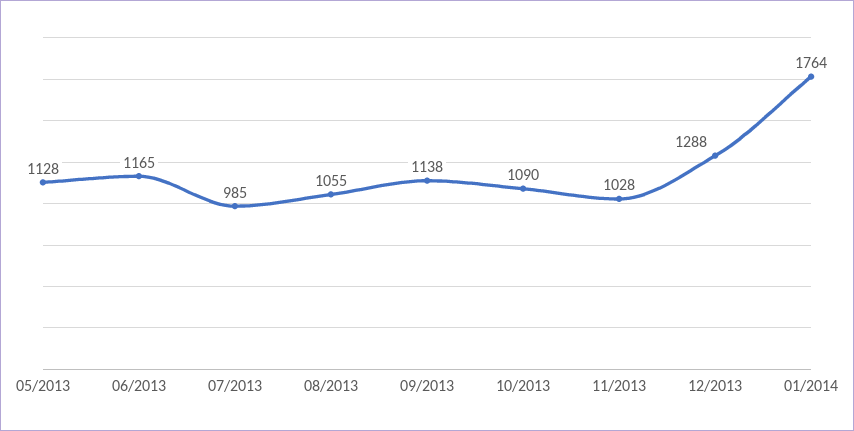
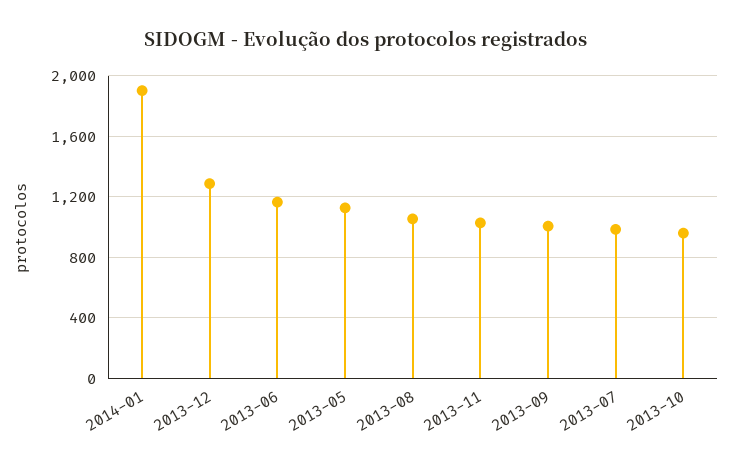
  {
    "05/2013": 1128,
    "06/2013": 1165,
    "07/2013": 985,
    "08/2013": 1055,
-   "09/2013": 1138,
+   "09/2013": 1000,
-   "10/2013": 1090,
+   "10/2013": 950,
    "11/2013": 1028,
    "12/2013": 1288,
-   "01/2014": 1764
+   "01/2014": 1900
  }

